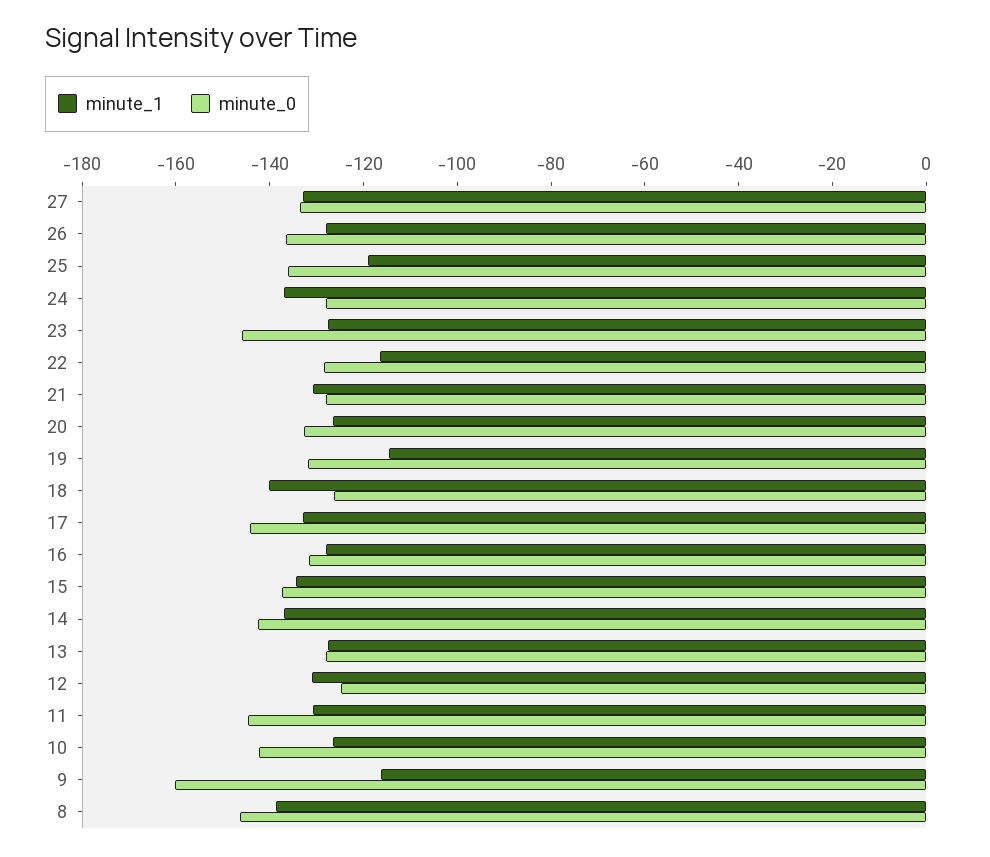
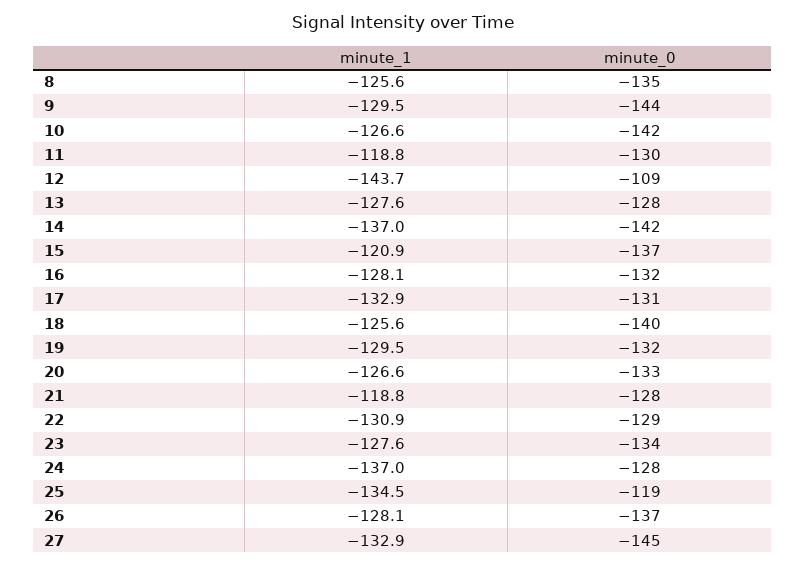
  {
    "minute_1": {
      "27": -132.9,
      "26": -128.1,
-     "25": -120,
+     "25": -134.5,
      "24": -137,
      "23": -127.6,
-     "22": -115,
+     "22": -130.9,
-     "21": -130,
+     "21": -118.8,
      "20": -126.6,
-     "19": -115,
+     "19": -129.5,
-     "18": -140,
+     "18": -125.6,
      "17": -132.9,
      "16": -128.1,
-     "15": -135,
+     "15": -120.9,
      "14": -137,
      "13": -127.6,
-     "12": -130,
+     "12": -143.7,
-     "11": -130,
+     "11": -118.8,
      "10": -126.6,
-     "9": -115,
+     "9": -129.5,
-     "8": -140
+     "8": -125.6
    },
    "minute_0": {
-     "27": -135,
+     "27": -145,
      "26": -137,
-     "25": -135,
+     "25": -119,
      "24": -128,
-     "23": -145,
+     "23": -134,
      "22": -129,
      "21": -128,
      "20": -133,
      "19": -132,
-     "18": -125,
+     "18": -140,
-     "17": -145,
+     "17": -131,
      "16": -132,
      "15": -137,
      "14": -142,
      "13": -128,
-     "12": -125,
+     "12": -109,
-     "11": -145,
+     "11": -130,
      "10": -142,
-     "9": -160,
+     "9": -144,
-     "8": -145
+     "8": -135
    }
  }

